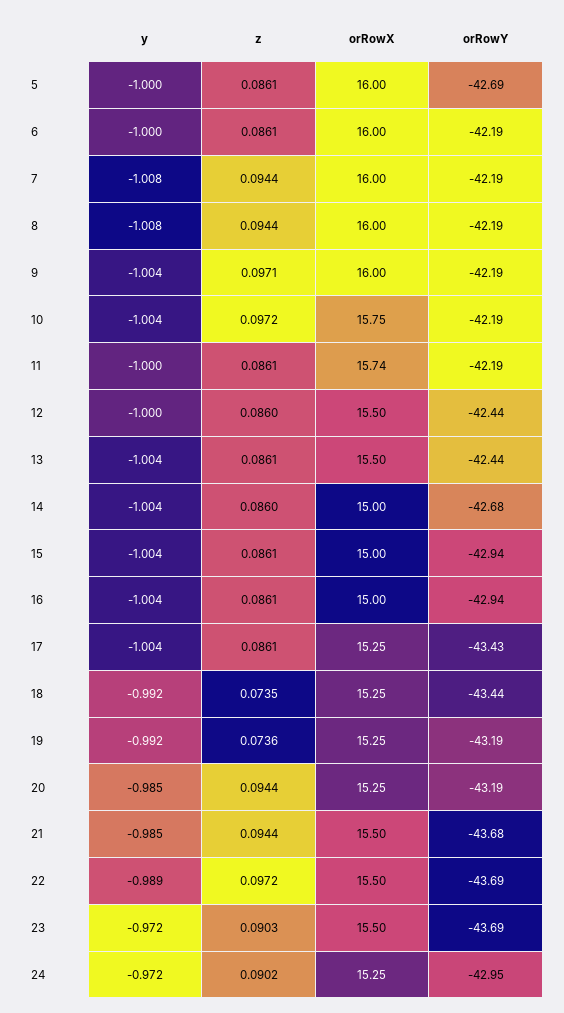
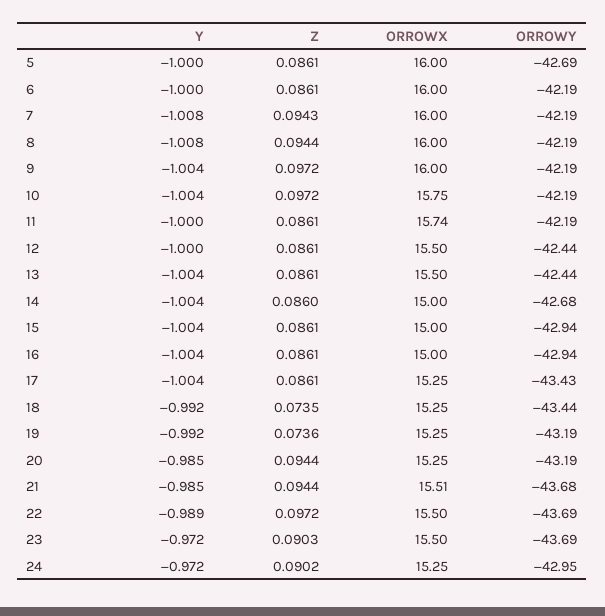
  {
    "y": {
      "5": -1,
      "6": -1,
      "7": -1.008,
      "8": -1.008,
      "9": -1.004,
      "10": -1.004,
      "11": -1,
      "12": -1,
      "13": -1.004,
      "14": -1.004,
      "15": -1.004,
      "16": -1.004,
      "17": -1.004,
      "18": -0.992,
      "19": -0.992,
      "20": -0.985,
      "21": -0.985,
      "22": -0.989,
      "23": -0.972,
      "24": -0.972
    },
    "z": {
      "5": 0.0861,
      "6": 0.0861,
-     "7": 0.0944,
+     "7": 0.0943,
      "8": 0.0944,
-     "9": 0.0971,
+     "9": 0.0972,
      "10": 0.0972,
      "11": 0.0861,
-     "12": 0.086,
+     "12": 0.0861,
      "13": 0.0861,
      "14": 0.086,
      "15": 0.0861,
      "16": 0.0861,
      "17": 0.0861,
      "18": 0.0735,
      "19": 0.0736,
      "20": 0.0944,
      "21": 0.0944,
      "22": 0.0972,
      "23": 0.0903,
      "24": 0.0902
    },
    "orRowX": {
      "5": 16,
      "6": 16,
      "7": 16,
      "8": 16,
      "9": 16,
      "10": 15.75,
      "11": 15.74,
      "12": 15.5,
      "13": 15.5,
      "14": 15,
      "15": 15,
      "16": 15,
      "17": 15.25,
      "18": 15.25,
      "19": 15.25,
      "20": 15.25,
-     "21": 15.5,
+     "21": 15.51,
      "22": 15.5,
      "23": 15.5,
      "24": 15.25
    },
    "orRowY": {
      "5": -42.69,
      "6": -42.19,
      "7": -42.19,
      "8": -42.19,
      "9": -42.19,
      "10": -42.19,
      "11": -42.19,
      "12": -42.44,
      "13": -42.44,
      "14": -42.68,
      "15": -42.94,
      "16": -42.94,
      "17": -43.43,
      "18": -43.44,
      "19": -43.19,
      "20": -43.19,
      "21": -43.68,
      "22": -43.69,
      "23": -43.69,
      "24": -42.95
    }
  }

